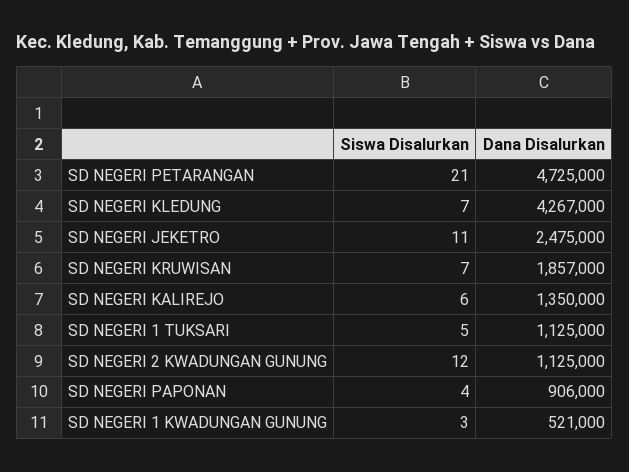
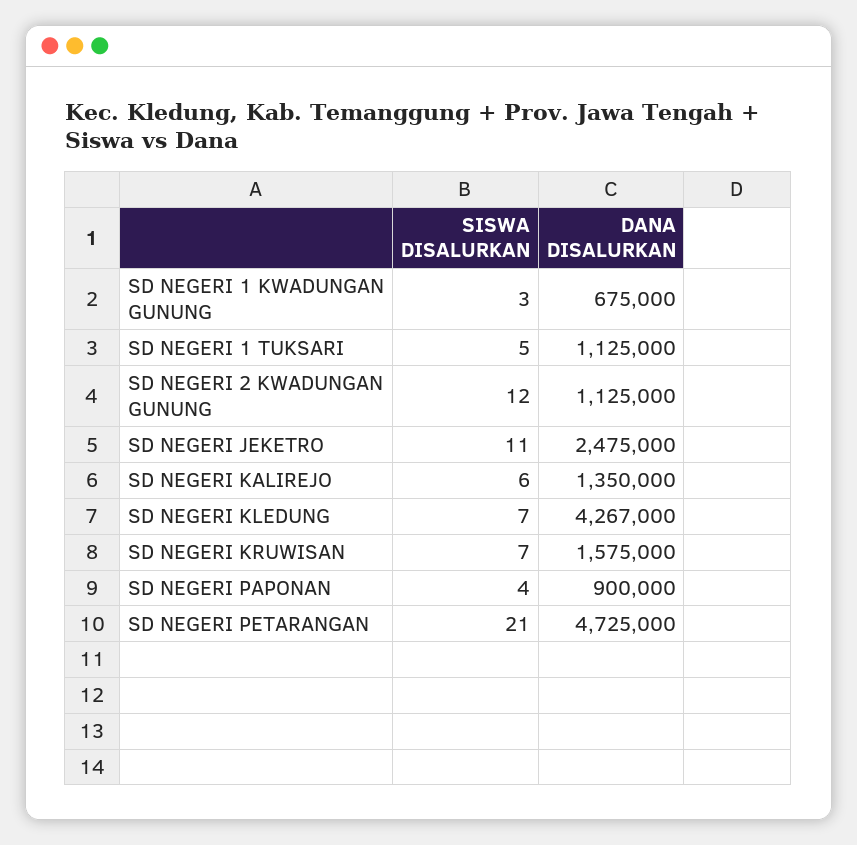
  {
    "Siswa Disalurkan": {
      "SD NEGERI PETARANGAN": 21,
      "SD NEGERI KLEDUNG": 7,
      "SD NEGERI JEKETRO": 11,
      "SD NEGERI KRUWISAN": 7,
      "SD NEGERI KALIREJO": 6,
      "SD NEGERI 1 TUKSARI": 5,
      "SD NEGERI 2 KWADUNGAN GUNUNG": 12,
      "SD NEGERI PAPONAN": 4,
      "SD NEGERI 1 KWADUNGAN GUNUNG": 3
    },
    "Dana Disalurkan": {
      "SD NEGERI PETARANGAN": 4725000,
      "SD NEGERI KLEDUNG": 4267000,
      "SD NEGERI JEKETRO": 2475000,
-     "SD NEGERI KRUWISAN": 1857000,
+     "SD NEGERI KRUWISAN": 1575000,
      "SD NEGERI KALIREJO": 1350000,
      "SD NEGERI 1 TUKSARI": 1125000,
      "SD NEGERI 2 KWADUNGAN GUNUNG": 1125000,
-     "SD NEGERI PAPONAN": 906000,
+     "SD NEGERI PAPONAN": 900000,
-     "SD NEGERI 1 KWADUNGAN GUNUNG": 521000
+     "SD NEGERI 1 KWADUNGAN GUNUNG": 675000
    }
  }

